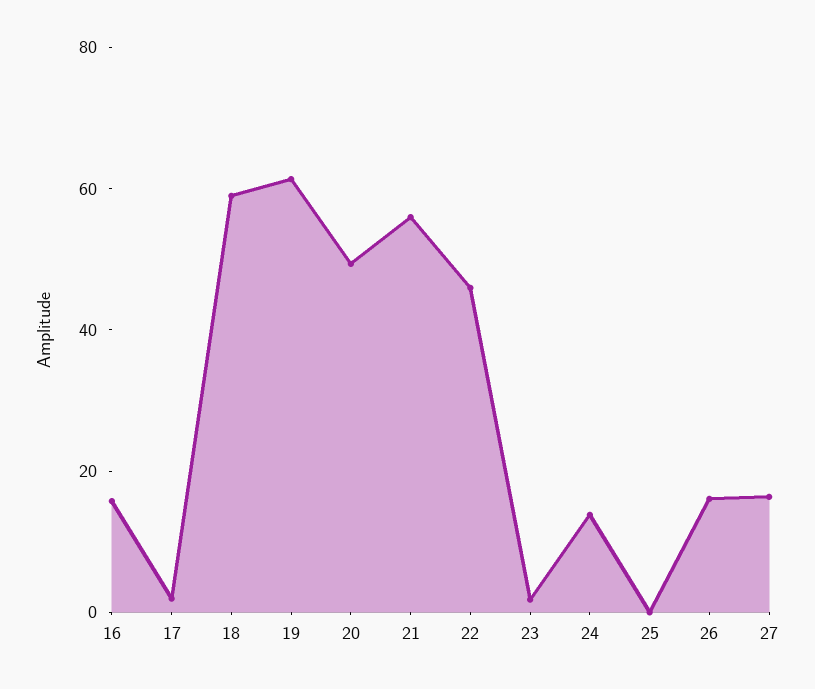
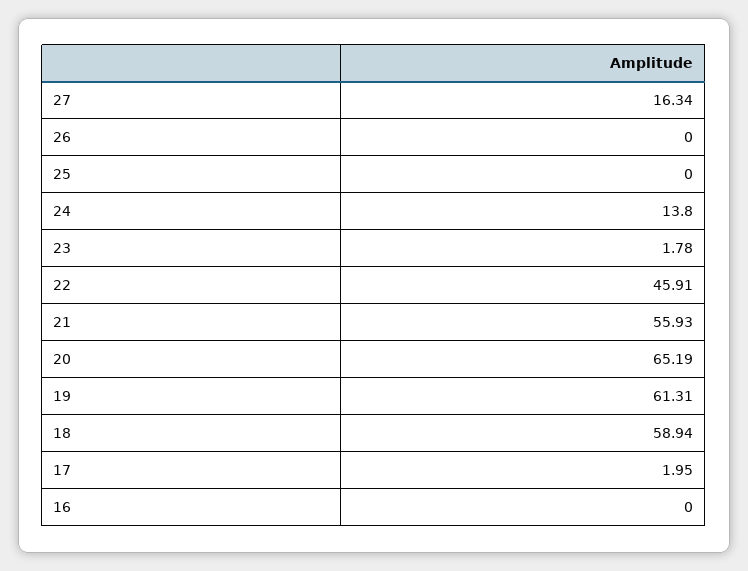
  {
-   "16": 15,
+   "16": 0,
    "17": 1.95,
    "18": 58.94,
    "19": 61.31,
-   "20": 50,
+   "20": 65.19,
    "21": 55.93,
    "22": 45.91,
    "23": 1.78,
    "24": 13.8,
    "25": 0,
-   "26": 15,
+   "26": 0,
    "27": 16.34
  }

